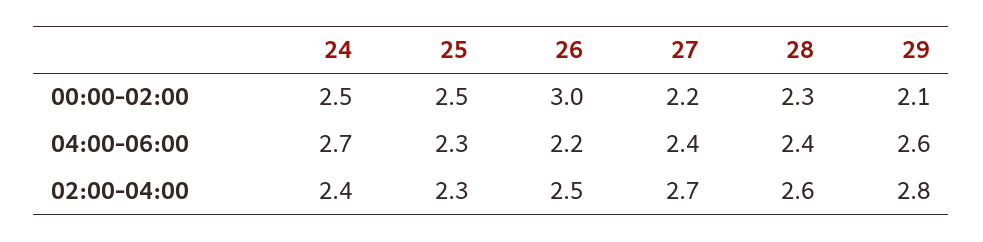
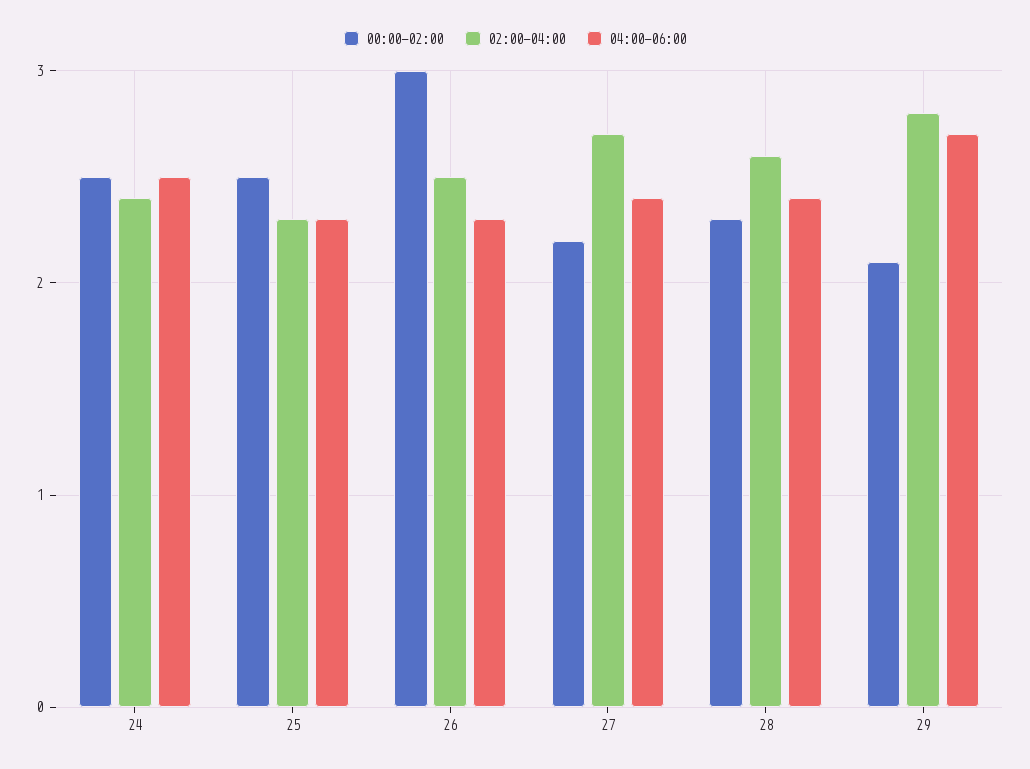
  {
    "00:00-02:00": {
      "24": 2.5,
      "25": 2.5,
      "26": 3,
      "27": 2.2,
      "28": 2.3,
      "29": 2.1
    },
    "04:00-06:00": {
-     "24": 2.7,
+     "24": 2.5,
      "25": 2.3,
-     "26": 2.2,
+     "26": 2.3,
      "27": 2.4,
      "28": 2.4,
-     "29": 2.6
+     "29": 2.7
    },
    "02:00-04:00": {
      "24": 2.4,
      "25": 2.3,
      "26": 2.5,
      "27": 2.7,
      "28": 2.6,
      "29": 2.8
    }
  }

